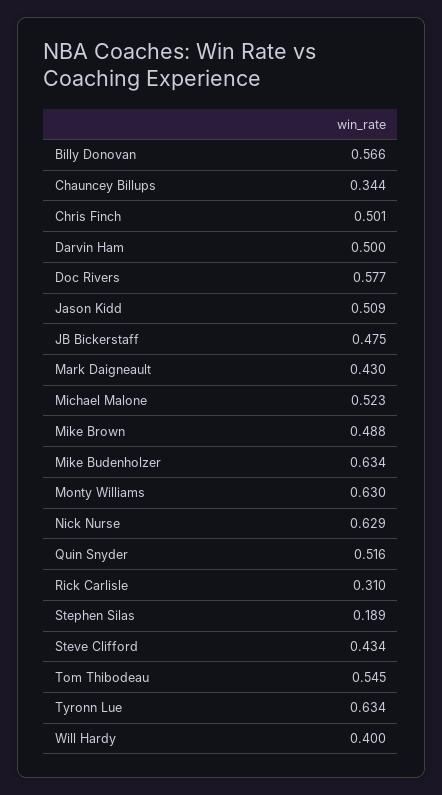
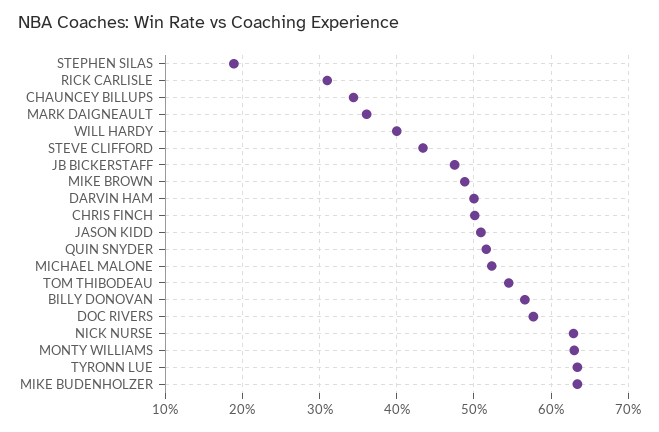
  {
    "Billy Donovan": 0.566,
    "Chauncey Billups": 0.344,
    "Chris Finch": 0.501,
    "Darvin Ham": 0.5,
    "Doc Rivers": 0.577,
    "Jason Kidd": 0.509,
    "JB Bickerstaff": 0.475,
-   "Mark Daigneault": 0.43,
+   "Mark Daigneault": 0.36,
    "Michael Malone": 0.523,
    "Mike Brown": 0.488,
    "Mike Budenholzer": 0.634,
    "Monty Williams": 0.63,
    "Nick Nurse": 0.629,
    "Quin Snyder": 0.516,
    "Rick Carlisle": 0.31,
    "Stephen Silas": 0.189,
    "Steve Clifford": 0.434,
    "Tom Thibodeau": 0.545,
    "Tyronn Lue": 0.634,
    "Will Hardy": 0.4
  }

